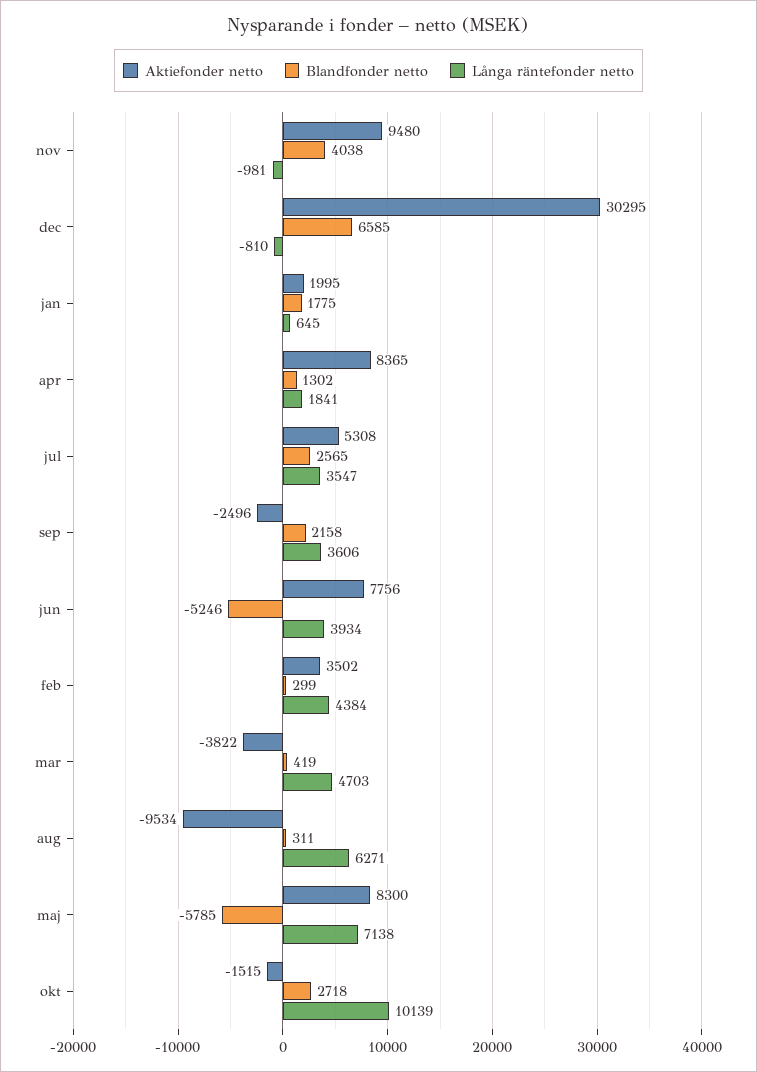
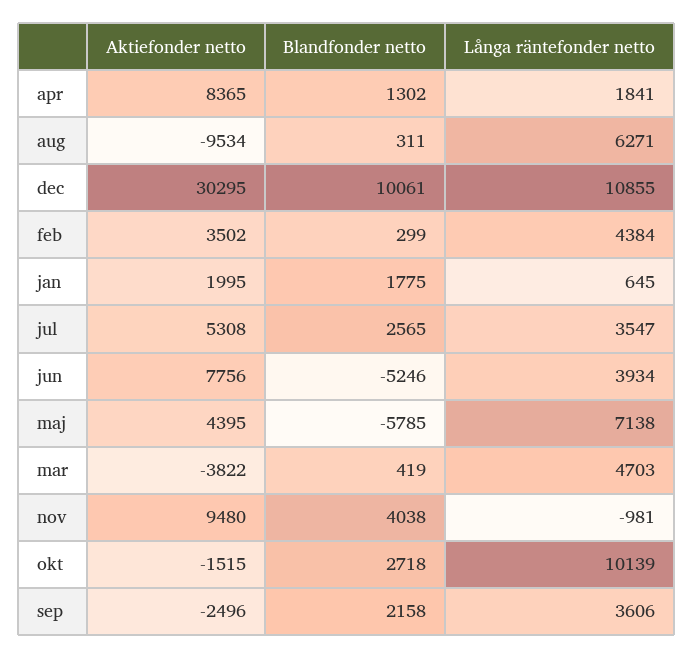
  {
    "Aktiefonder netto": {
      "nov": 9480,
      "dec": 30295,
      "jan": 1995,
      "apr": 8365,
      "jul": 5308,
      "sep": -2496,
      "jun": 7756,
      "feb": 3502,
      "mar": -3822,
      "aug": -9534,
-     "maj": 8300,
+     "maj": 4395,
      "okt": -1515
    },
    "Blandfonder netto": {
      "nov": 4038,
-     "dec": 6585,
+     "dec": 10061,
      "jan": 1775,
      "apr": 1302,
      "jul": 2565,
      "sep": 2158,
      "jun": -5246,
      "feb": 299,
      "mar": 419,
      "aug": 311,
      "maj": -5785,
      "okt": 2718
    },
    "Långa räntefonder netto": {
      "nov": -981,
-     "dec": -810,
+     "dec": 10855,
      "jan": 645,
      "apr": 1841,
      "jul": 3547,
      "sep": 3606,
      "jun": 3934,
      "feb": 4384,
      "mar": 4703,
      "aug": 6271,
      "maj": 7138,
      "okt": 10139
    }
  }

